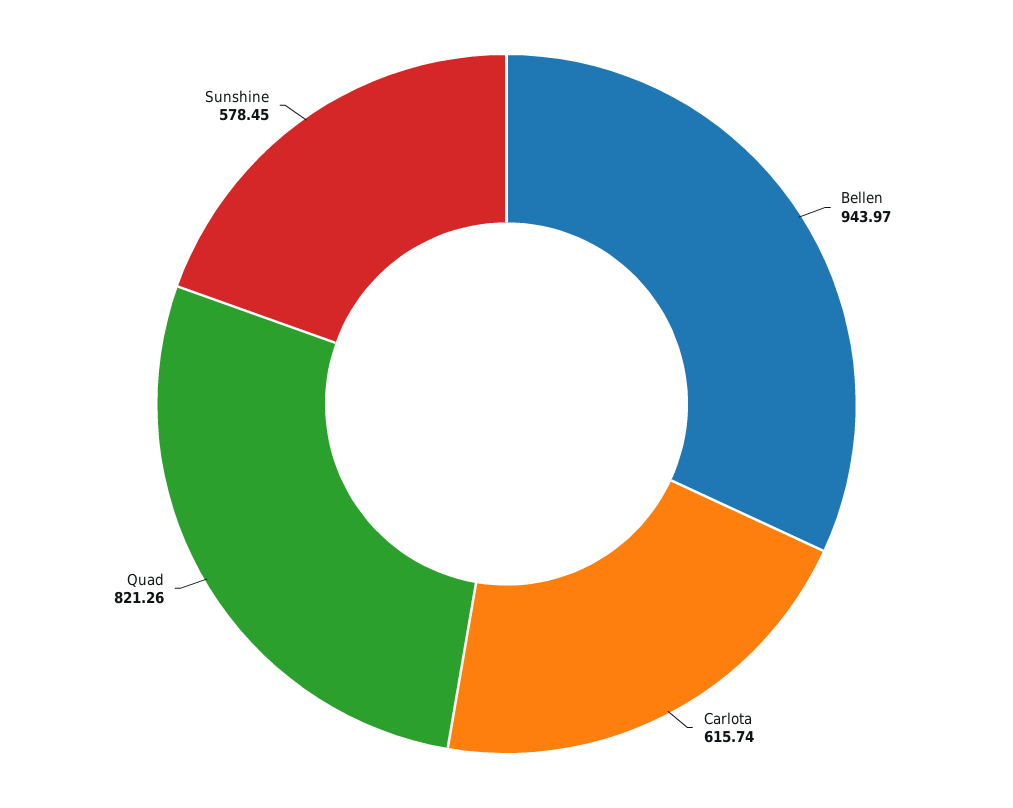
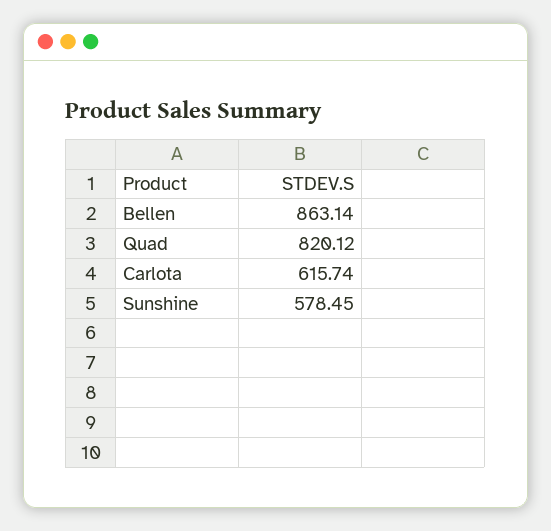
  {
-   "Bellen": 943.97,
+   "Bellen": 863.14,
    "Carlota": 615.74,
-   "Quad": 821.26,
+   "Quad": 820.12,
    "Sunshine": 578.45
  }

